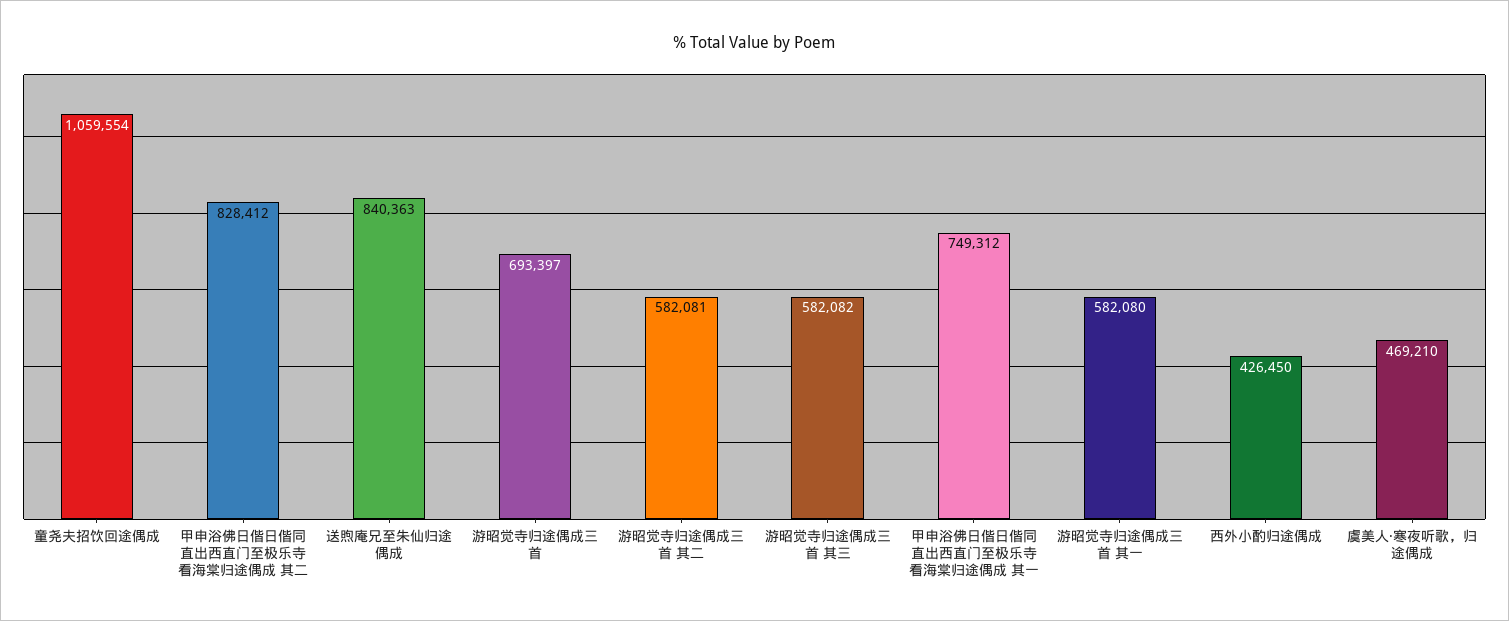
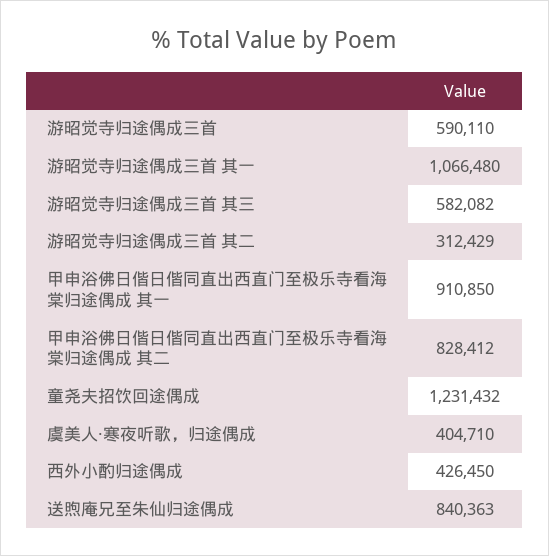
  {
-   "童尧夫招饮回途偶成": 1059554,
+   "童尧夫招饮回途偶成": 1231432,
    "甲申浴佛日偕日偕同直出西直门至极乐寺看海棠归途偶成 其二": 828412,
    "送煦庵兄至朱仙归途偶成": 840363,
-   "游昭觉寺归途偶成三首": 693397,
+   "游昭觉寺归途偶成三首": 590110,
-   "游昭觉寺归途偶成三首 其二": 582081,
+   "游昭觉寺归途偶成三首 其二": 312429,
    "游昭觉寺归途偶成三首 其三": 582082,
-   "甲申浴佛日偕日偕同直出西直门至极乐寺看海棠归途偶成 其一": 749312,
+   "甲申浴佛日偕日偕同直出西直门至极乐寺看海棠归途偶成 其一": 910850,
-   "游昭觉寺归途偶成三首 其一": 582080,
+   "游昭觉寺归途偶成三首 其一": 1066480,
    "西外小酌归途偶成": 426450,
-   "虞美人·寒夜听歌，归途偶成": 469210
+   "虞美人·寒夜听歌，归途偶成": 404710
  }

